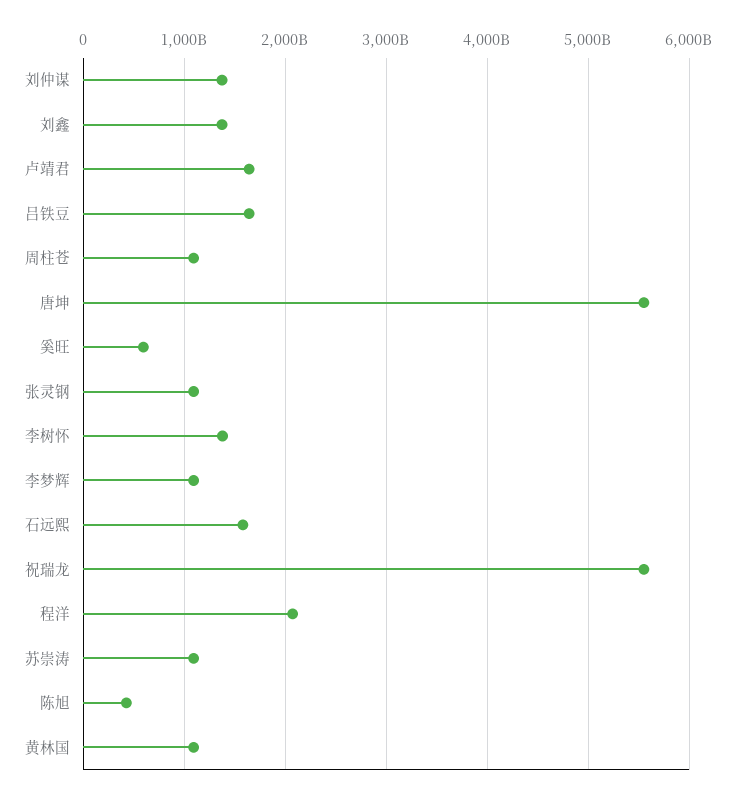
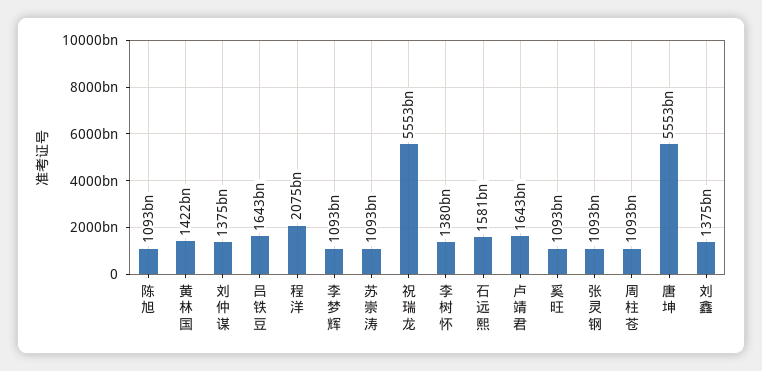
  {
    "刘仲谋": 1375000000000,
    "刘鑫": 1375000000000,
    "卢靖君": 1643000000000,
    "吕铁豆": 1643000000000,
    "周柱苍": 1093000000000,
    "唐坤": 5553000000000,
-   "奚旺": 600000000000,
+   "奚旺": 1093000000000,
    "张灵钢": 1093000000000,
    "李树怀": 1380000000000,
    "李梦辉": 1093000000000,
    "石远熙": 1581000000000,
    "祝瑞龙": 5553000000000,
    "程洋": 2075000000000,
    "苏崇涛": 1093000000000,
-   "陈旭": 400000000000,
+   "陈旭": 1093000000000,
-   "黄林国": 1100000000000
+   "黄林国": 1422000000000
  }

